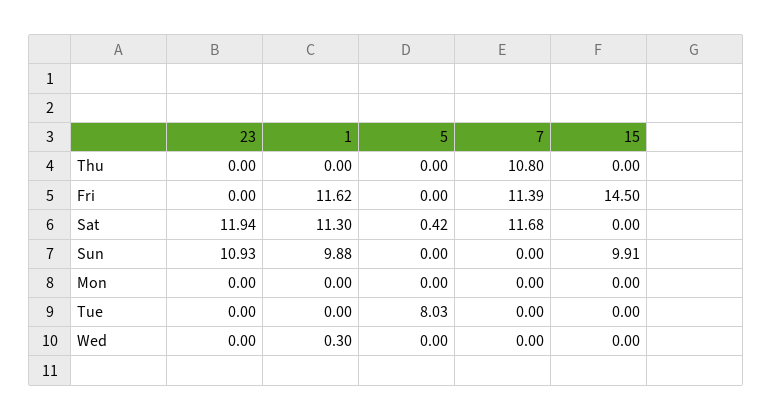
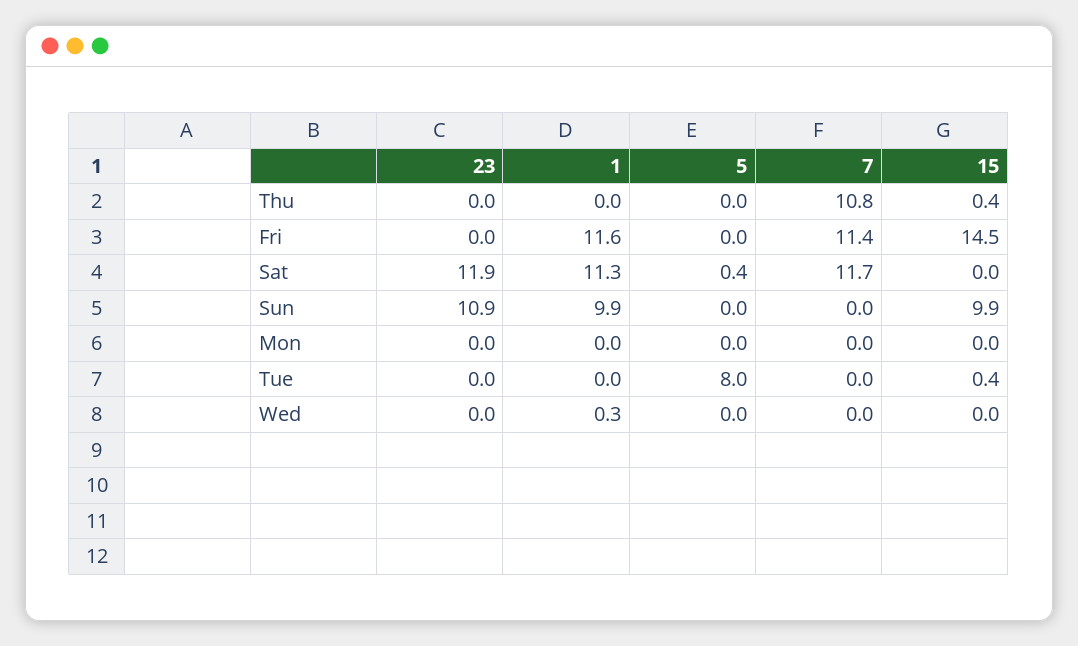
  {
    "23": {
      "Thu": 0,
      "Fri": 0,
      "Sat": 11.94,
      "Sun": 10.93,
      "Mon": 0,
      "Tue": 0,
      "Wed": 0
    },
    "1": {
      "Thu": 0,
      "Fri": 11.62,
      "Sat": 11.3,
      "Sun": 9.88,
      "Mon": 0,
      "Tue": 0,
      "Wed": 0.3
    },
    "5": {
      "Thu": 0,
      "Fri": 0,
      "Sat": 0.42,
      "Sun": 0,
      "Mon": 0,
      "Tue": 8.03,
      "Wed": 0
    },
    "7": {
      "Thu": 10.8,
      "Fri": 11.39,
      "Sat": 11.68,
      "Sun": 0,
      "Mon": 0,
      "Tue": 0,
      "Wed": 0
    },
    "15": {
-     "Thu": 0,
+     "Thu": 0.4,
      "Fri": 14.5,
      "Sat": 0,
      "Sun": 9.91,
      "Mon": 0,
-     "Tue": 0,
+     "Tue": 0.4,
      "Wed": 0
    }
  }

